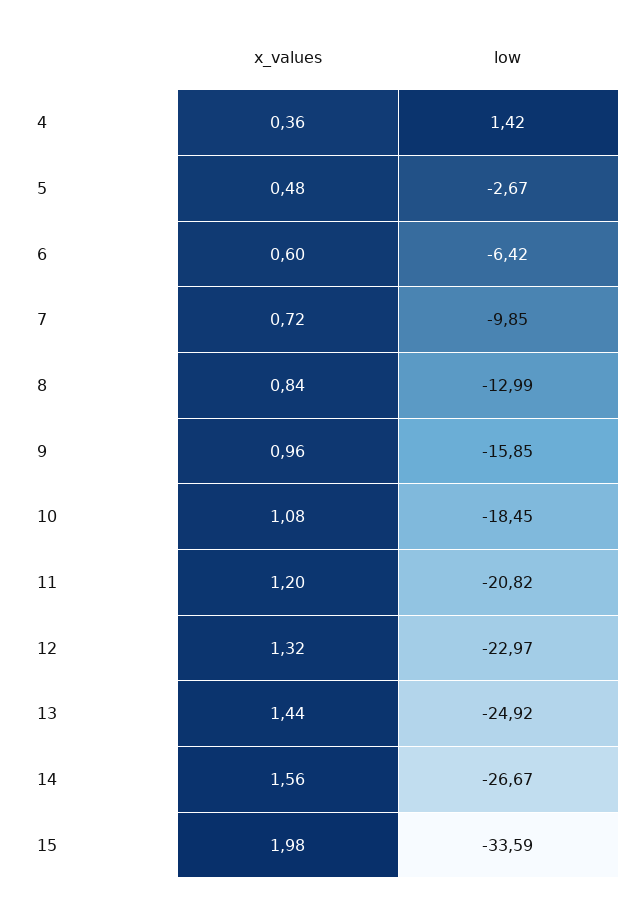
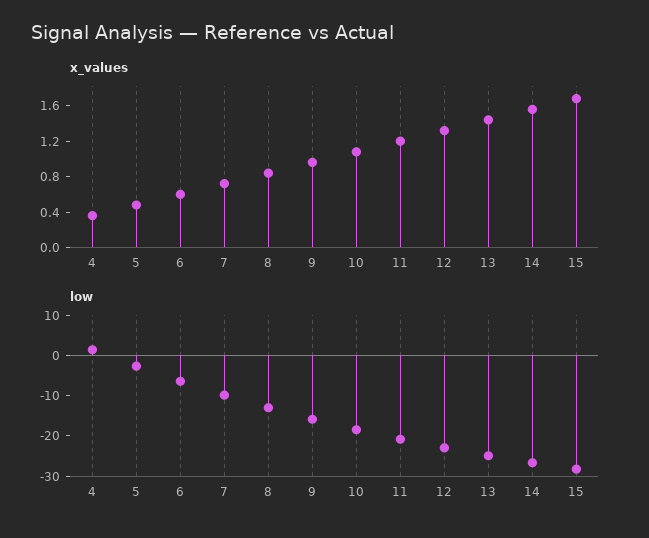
  {
    "x_values": {
      "4": 0.36,
      "5": 0.48,
      "6": 0.6,
      "7": 0.72,
      "8": 0.84,
      "9": 0.96,
      "10": 1.08,
      "11": 1.2,
      "12": 1.32,
      "13": 1.44,
      "14": 1.56,
-     "15": 1.98
+     "15": 1.7
    },
    "low": {
      "4": 1.42,
      "5": -2.67,
      "6": -6.42,
      "7": -9.85,
      "8": -12.99,
      "9": -15.85,
      "10": -18.45,
      "11": -20.82,
      "12": -22.97,
      "13": -24.92,
      "14": -26.67,
-     "15": -33.59
+     "15": -28
    }
  }

